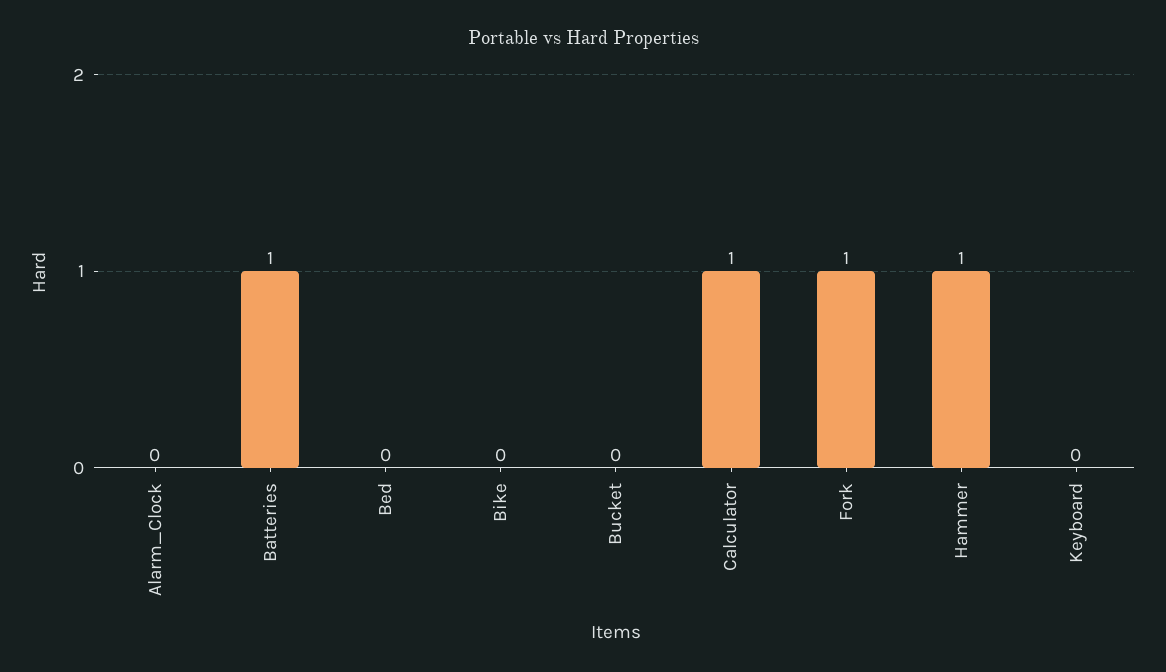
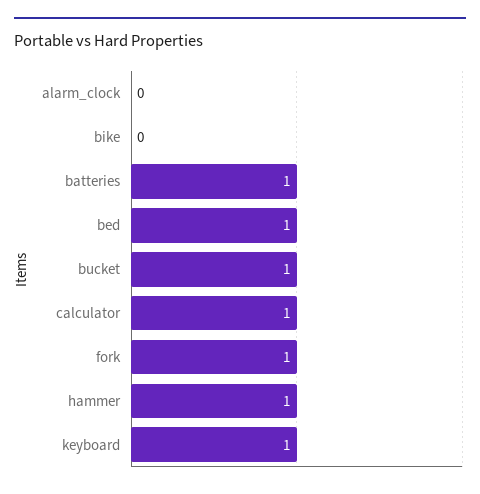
  {
    "Alarm_Clock": 0,
    "Batteries": 1,
-   "Bed": 0,
+   "Bed": 1,
    "Bike": 0,
-   "Bucket": 0,
+   "Bucket": 1,
    "Calculator": 1,
    "Fork": 1,
    "Hammer": 1,
-   "Keyboard": 0
+   "Keyboard": 1
  }

